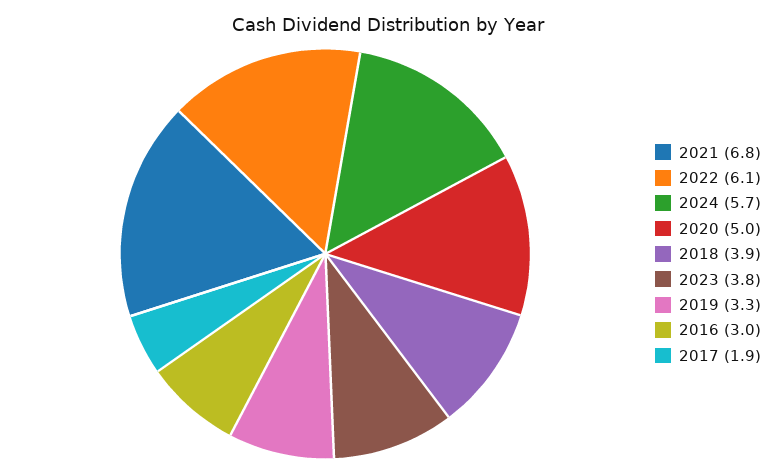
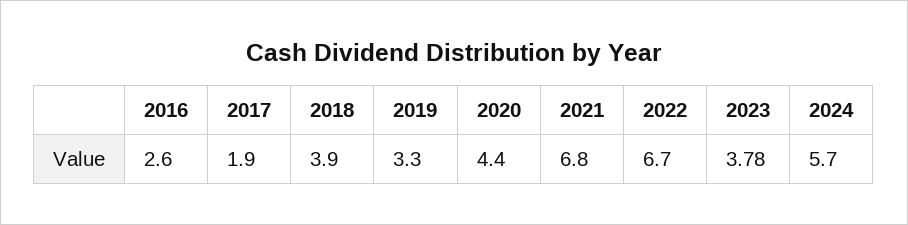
  {
    "2021": 6.8,
-   "2022": 6.1,
+   "2022": 6.7,
    "2024": 5.7,
-   "2020": 5,
+   "2020": 4.4,
    "2018": 3.9,
    "2023": 3.78,
    "2019": 3.3,
-   "2016": 3,
+   "2016": 2.6,
    "2017": 1.9
  }

